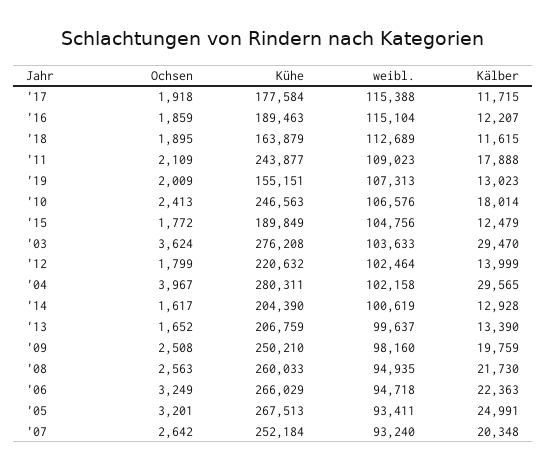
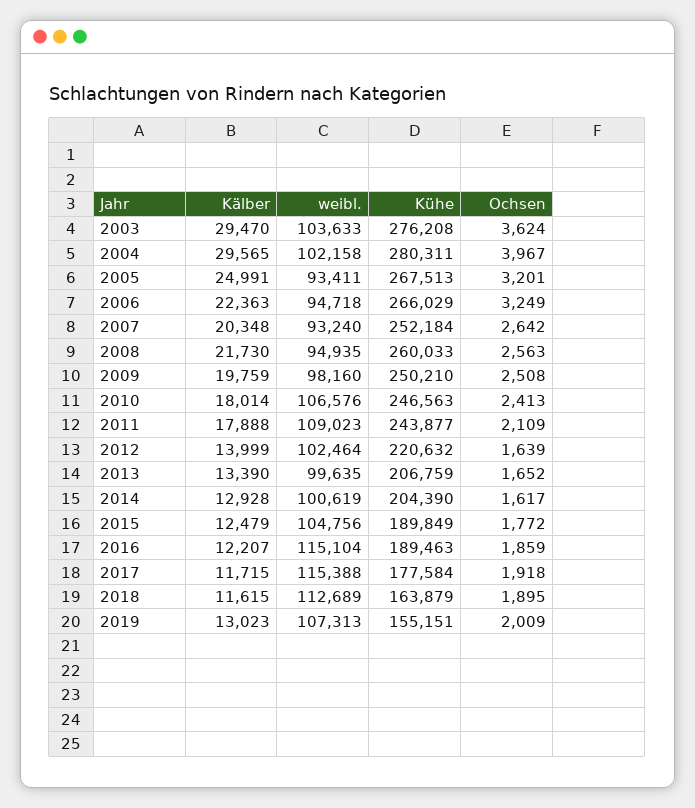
  {
    "Ochsen": {
      "'17": 1918,
      "'16": 1859,
      "'18": 1895,
      "'11": 2109,
      "'19": 2009,
      "'10": 2413,
      "'15": 1772,
      "'03": 3624,
-     "'12": 1799,
+     "'12": 1639,
      "'04": 3967,
      "'14": 1617,
      "'13": 1652,
      "'09": 2508,
      "'08": 2563,
      "'06": 3249,
      "'05": 3201,
      "'07": 2642
    },
    "Kühe": {
      "'17": 177584,
      "'16": 189463,
      "'18": 163879,
      "'11": 243877,
      "'19": 155151,
      "'10": 246563,
      "'15": 189849,
      "'03": 276208,
      "'12": 220632,
      "'04": 280311,
      "'14": 204390,
      "'13": 206759,
      "'09": 250210,
      "'08": 260033,
      "'06": 266029,
      "'05": 267513,
      "'07": 252184
    },
    "weibl.": {
      "'17": 115388,
      "'16": 115104,
      "'18": 112689,
      "'11": 109023,
      "'19": 107313,
      "'10": 106576,
      "'15": 104756,
      "'03": 103633,
      "'12": 102464,
      "'04": 102158,
      "'14": 100619,
-     "'13": 99637,
+     "'13": 99635,
      "'09": 98160,
      "'08": 94935,
      "'06": 94718,
      "'05": 93411,
      "'07": 93240
    },
    "Kälber": {
      "'17": 11715,
      "'16": 12207,
      "'18": 11615,
      "'11": 17888,
      "'19": 13023,
      "'10": 18014,
      "'15": 12479,
      "'03": 29470,
      "'12": 13999,
      "'04": 29565,
      "'14": 12928,
      "'13": 13390,
      "'09": 19759,
      "'08": 21730,
      "'06": 22363,
      "'05": 24991,
      "'07": 20348
    }
  }

